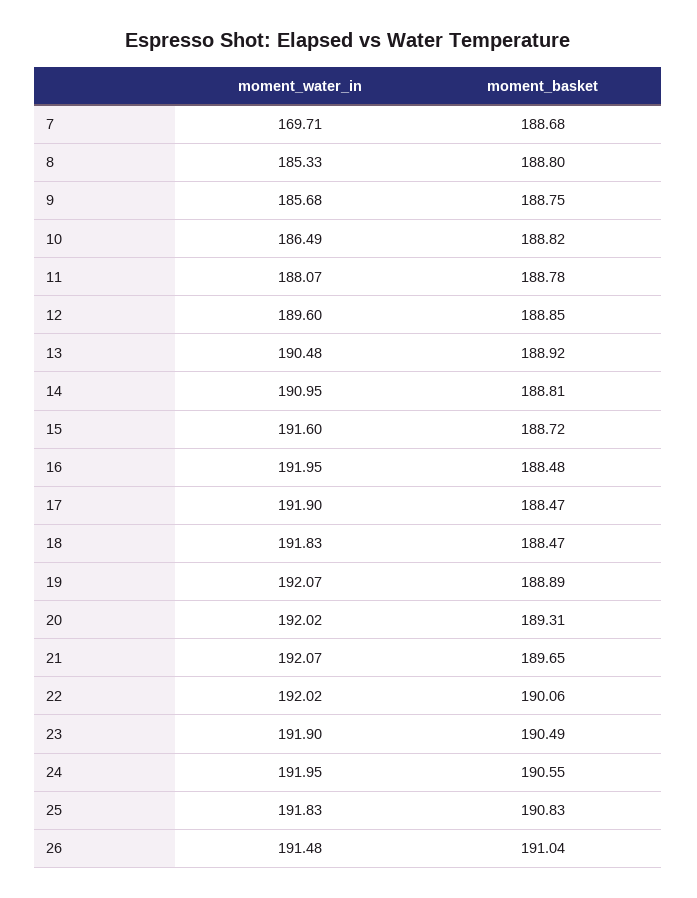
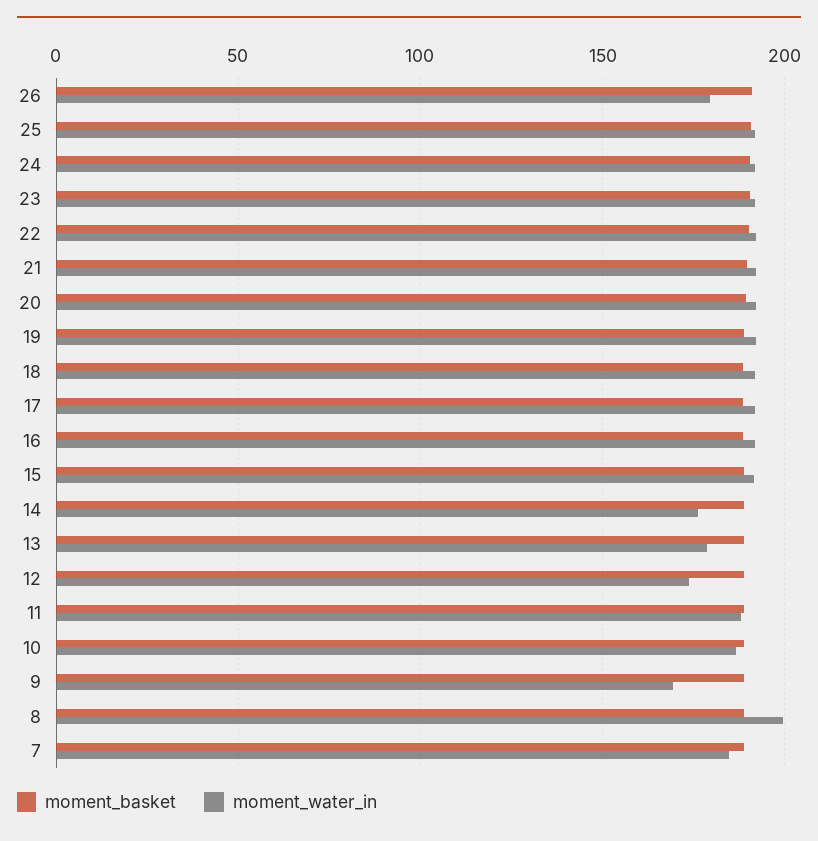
  {
    "moment_water_in": {
-     "7": 169.71,
+     "7": 185,
-     "8": 185.33,
+     "8": 200,
-     "9": 185.68,
+     "9": 170,
      "10": 186.49,
      "11": 188.07,
-     "12": 189.6,
+     "12": 175,
-     "13": 190.48,
+     "13": 180,
-     "14": 190.95,
+     "14": 175,
      "15": 191.6,
      "16": 191.95,
      "17": 191.9,
      "18": 191.83,
      "19": 192.07,
      "20": 192.02,
      "21": 192.07,
      "22": 192.02,
      "23": 191.9,
      "24": 191.95,
      "25": 191.83,
-     "26": 191.48
+     "26": 180
    },
    "moment_basket": {
      "7": 188.68,
      "8": 188.8,
      "9": 188.75,
      "10": 188.82,
      "11": 188.78,
      "12": 188.85,
      "13": 188.92,
      "14": 188.81,
      "15": 188.72,
      "16": 188.48,
      "17": 188.47,
      "18": 188.47,
      "19": 188.89,
      "20": 189.31,
      "21": 189.65,
      "22": 190.06,
      "23": 190.49,
      "24": 190.55,
      "25": 190.83,
      "26": 191.04
    }
  }

